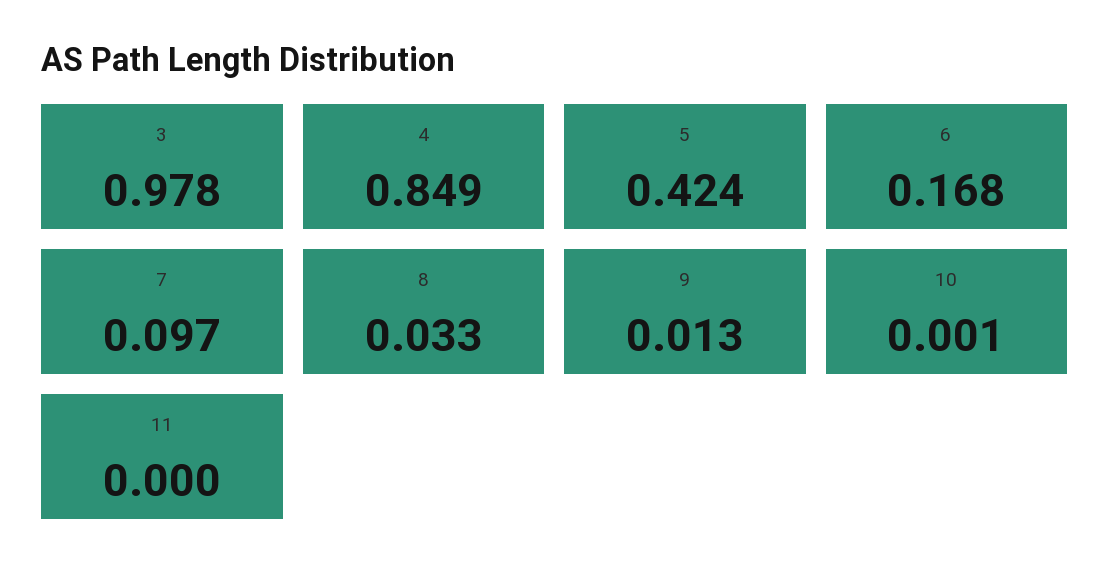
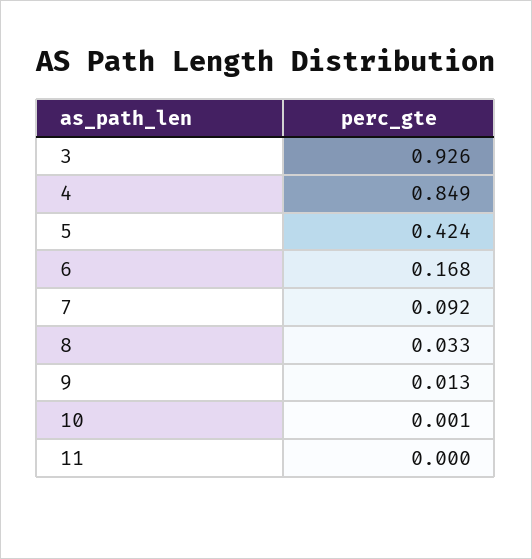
  {
-   "3": 0.978,
+   "3": 0.926,
    "4": 0.849,
    "5": 0.424,
    "6": 0.168,
-   "7": 0.097,
+   "7": 0.092,
    "8": 0.033,
    "9": 0.013,
    "10": 0.001,
    "11": 0
  }

